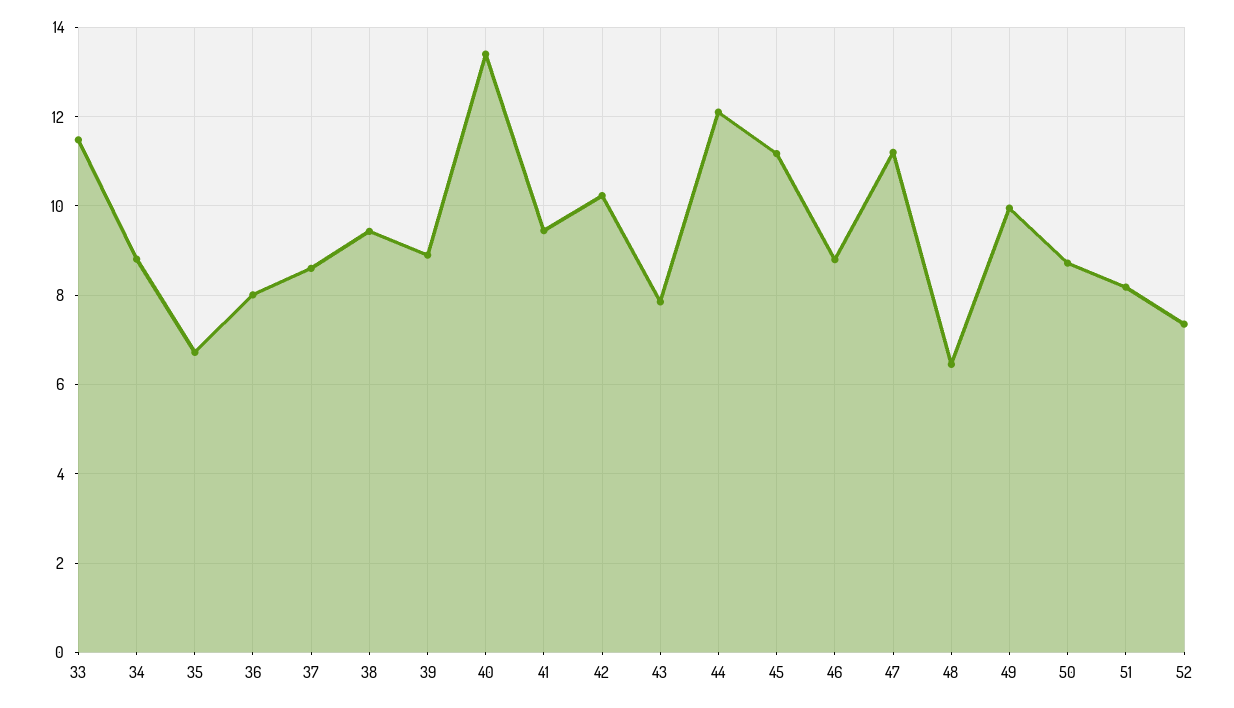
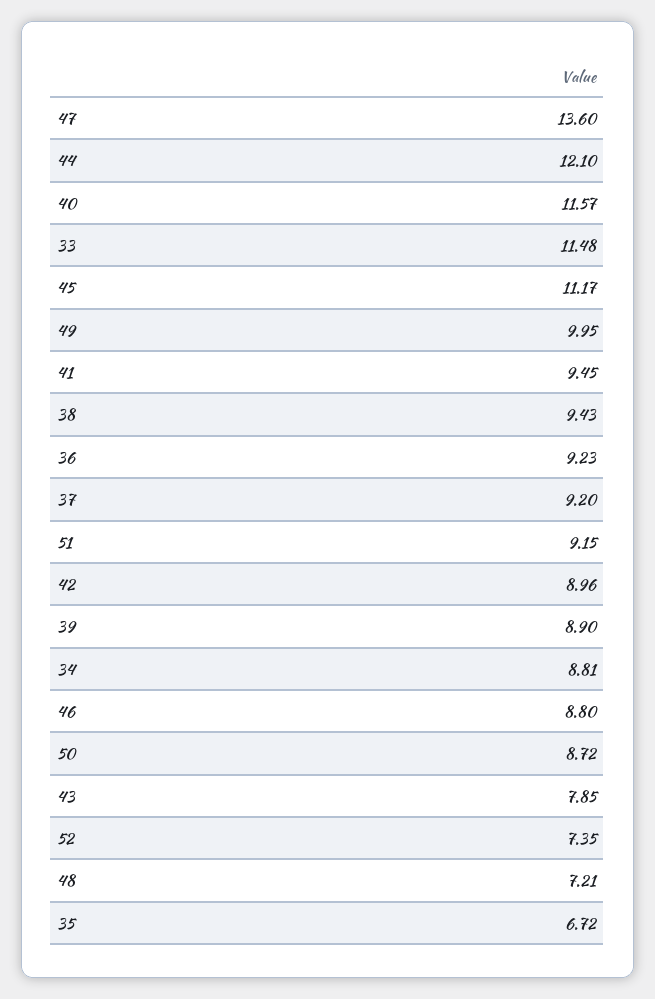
  {
    "33": 11.48,
    "34": 8.81,
    "35": 6.72,
-   "36": 8,
+   "36": 9.23,
-   "37": 8.6,
+   "37": 9.2,
    "38": 9.43,
    "39": 8.9,
-   "40": 13.4,
+   "40": 11.57,
    "41": 9.45,
-   "42": 10.2,
+   "42": 8.96,
    "43": 7.85,
    "44": 12.1,
    "45": 11.17,
    "46": 8.8,
-   "47": 11.2,
+   "47": 13.6,
-   "48": 6.4,
+   "48": 7.21,
    "49": 9.95,
    "50": 8.72,
-   "51": 8.2,
+   "51": 9.15,
    "52": 7.35
  }

